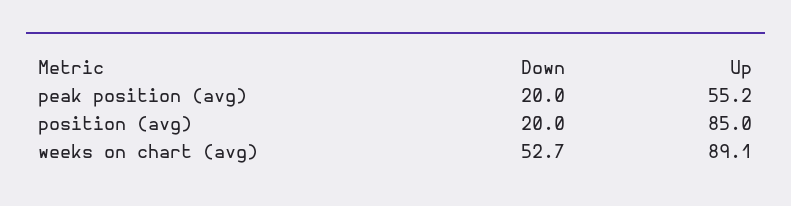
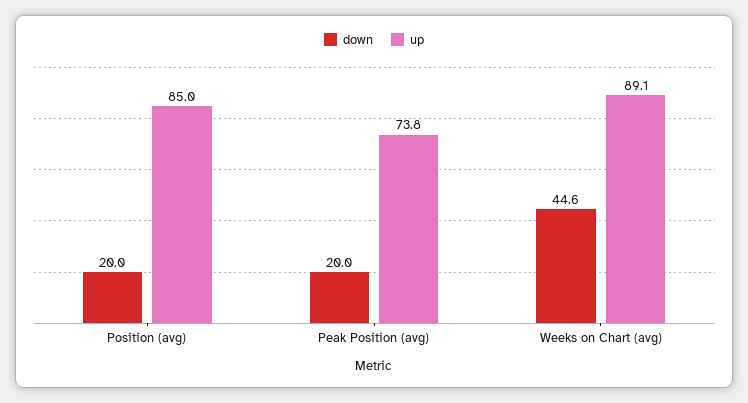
  {
    "Down": {
      "peak position (avg)": 20,
      "position (avg)": 20,
-     "weeks on chart (avg)": 52.7
+     "weeks on chart (avg)": 44.6
    },
    "Up": {
-     "peak position (avg)": 55.2,
+     "peak position (avg)": 73.8,
      "position (avg)": 85,
      "weeks on chart (avg)": 89.1
    }
  }

